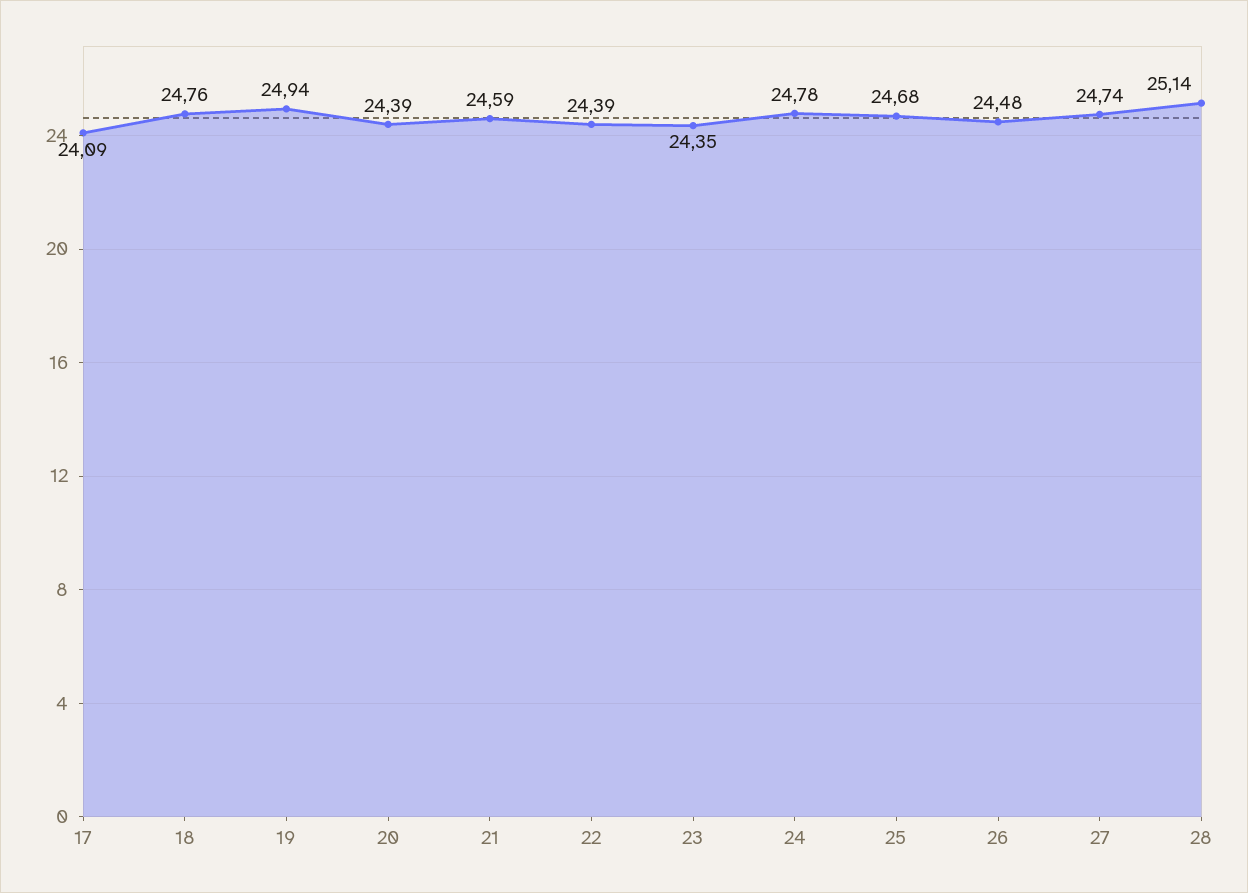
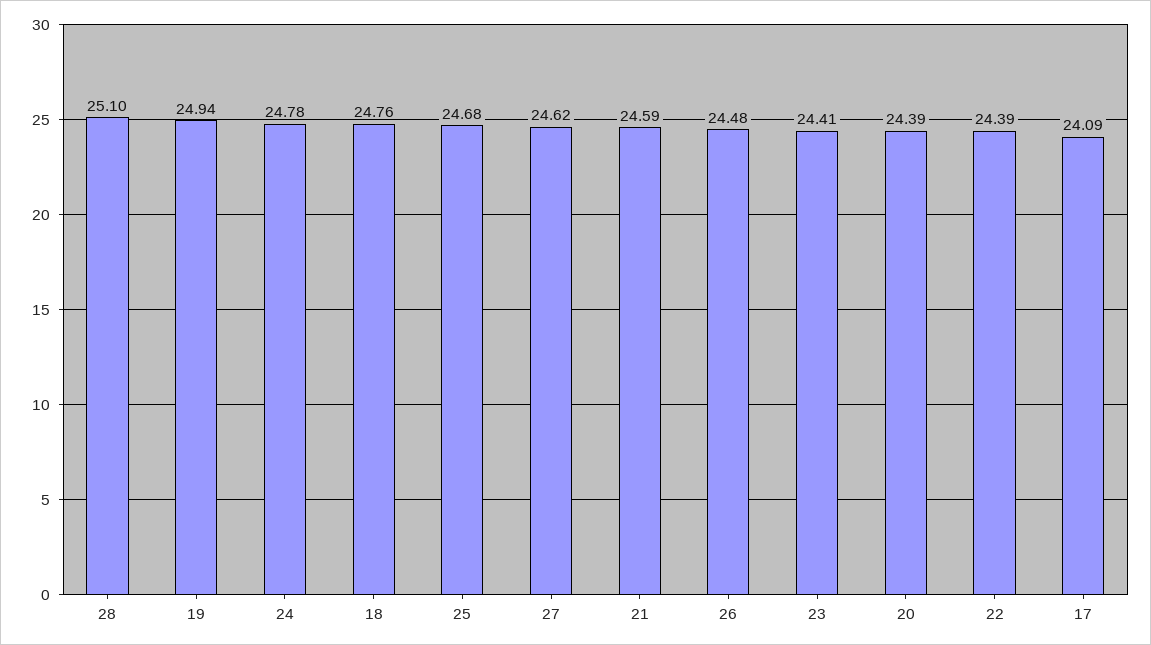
  {
    "17": 24.09,
    "18": 24.76,
    "19": 24.94,
    "20": 24.39,
    "21": 24.59,
    "22": 24.39,
-   "23": 24.35,
+   "23": 24.41,
    "24": 24.78,
    "25": 24.68,
    "26": 24.48,
-   "27": 24.74,
+   "27": 24.62,
-   "28": 25.14
+   "28": 25.1
  }

